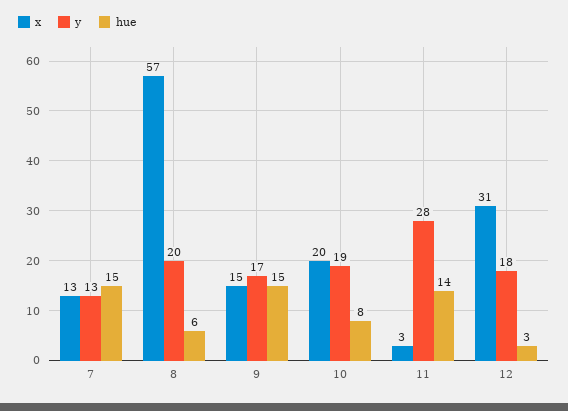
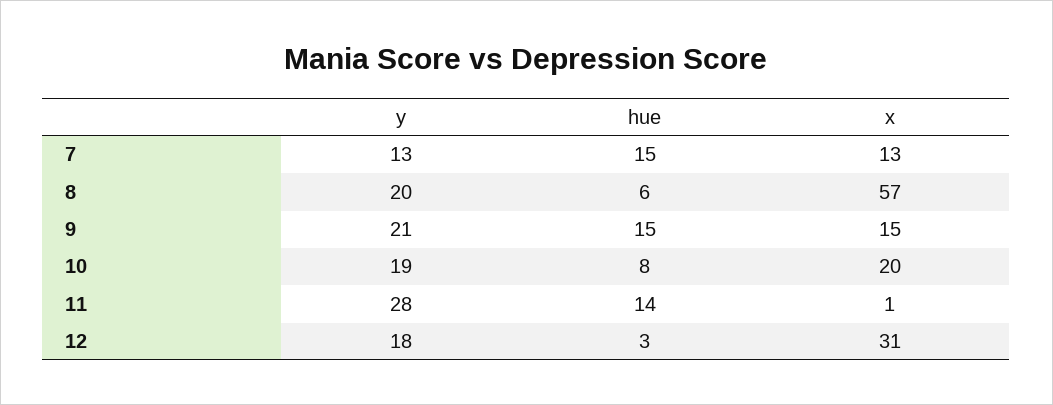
  {
    "x": {
      "7": 13,
      "8": 57,
      "9": 15,
      "10": 20,
-     "11": 3,
+     "11": 1,
      "12": 31
    },
    "y": {
      "7": 13,
      "8": 20,
-     "9": 17,
+     "9": 21,
      "10": 19,
      "11": 28,
      "12": 18
    },
    "hue": {
      "7": 15,
      "8": 6,
      "9": 15,
      "10": 8,
      "11": 14,
      "12": 3
    }
  }

